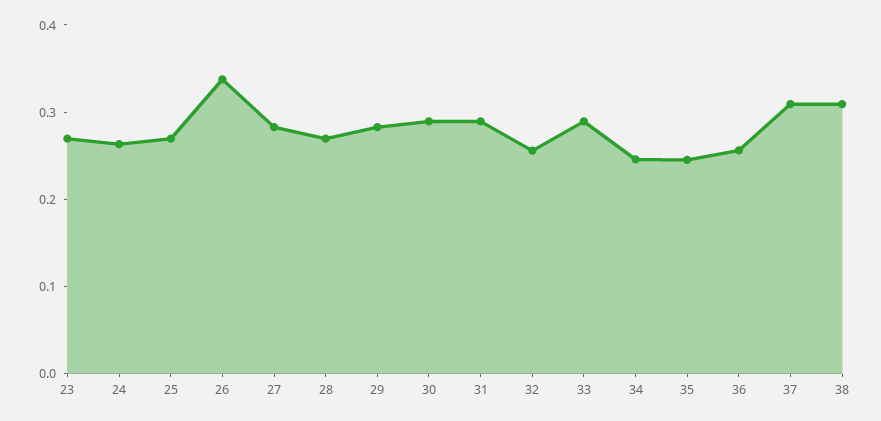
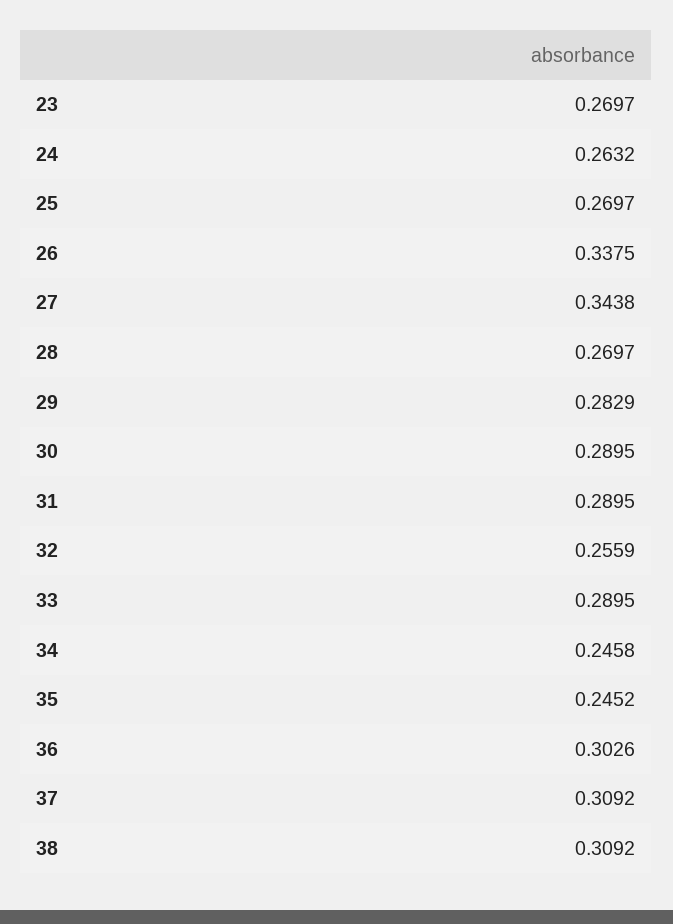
  {
    "23": 0.2697,
    "24": 0.2632,
    "25": 0.2697,
    "26": 0.3375,
-   "27": 0.28,
+   "27": 0.3438,
    "28": 0.2697,
    "29": 0.2829,
    "30": 0.2895,
    "31": 0.2895,
    "32": 0.2559,
    "33": 0.2895,
    "34": 0.2458,
    "35": 0.2452,
-   "36": 0.26,
+   "36": 0.3026,
    "37": 0.3092,
    "38": 0.3092
  }

